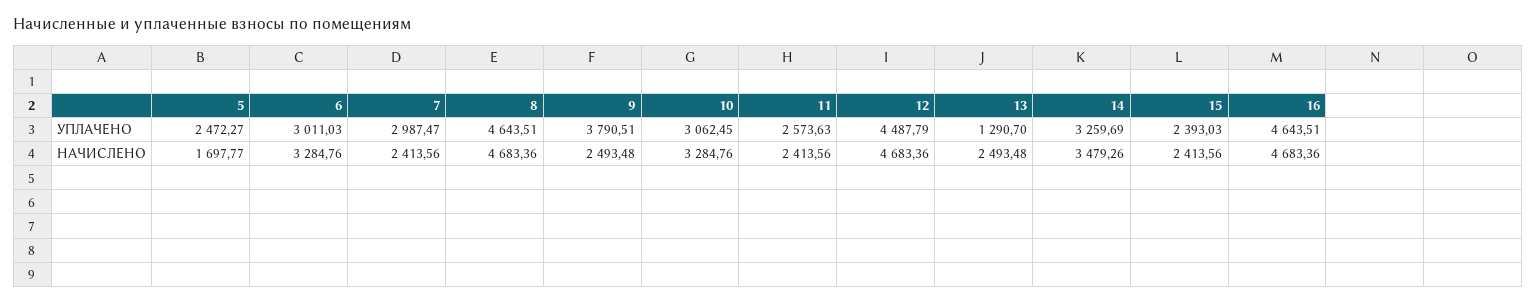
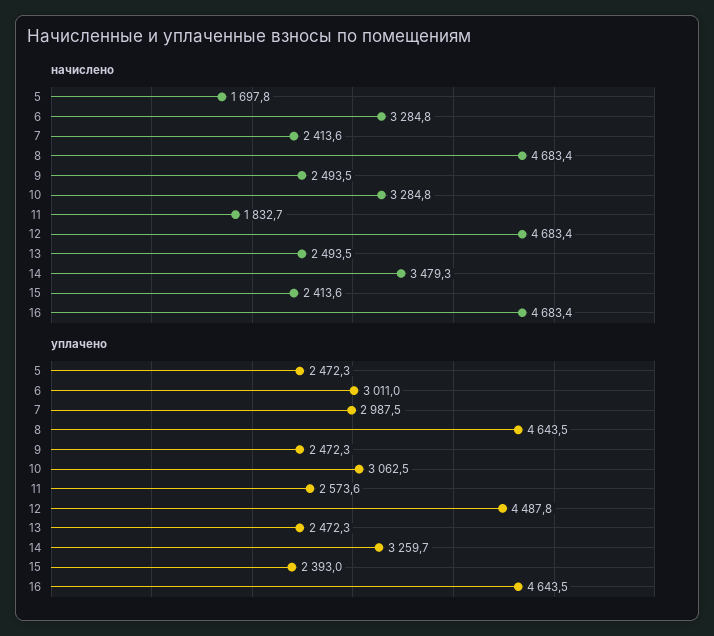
  {
    "УПЛАЧЕНО": {
      "5": 2472.27,
      "6": 3011.03,
      "7": 2987.47,
      "8": 4643.51,
-     "9": 3790.51,
+     "9": 2472.3,
      "10": 3062.45,
      "11": 2573.63,
      "12": 4487.79,
-     "13": 1290.7,
+     "13": 2472.3,
      "14": 3259.69,
      "15": 2393.03,
      "16": 4643.51
    },
    "НАЧИСЛЕНО": {
      "5": 1697.77,
      "6": 3284.76,
      "7": 2413.56,
      "8": 4683.36,
      "9": 2493.48,
      "10": 3284.76,
-     "11": 2413.56,
+     "11": 1832.7,
      "12": 4683.36,
      "13": 2493.48,
      "14": 3479.26,
      "15": 2413.56,
      "16": 4683.36
    }
  }

